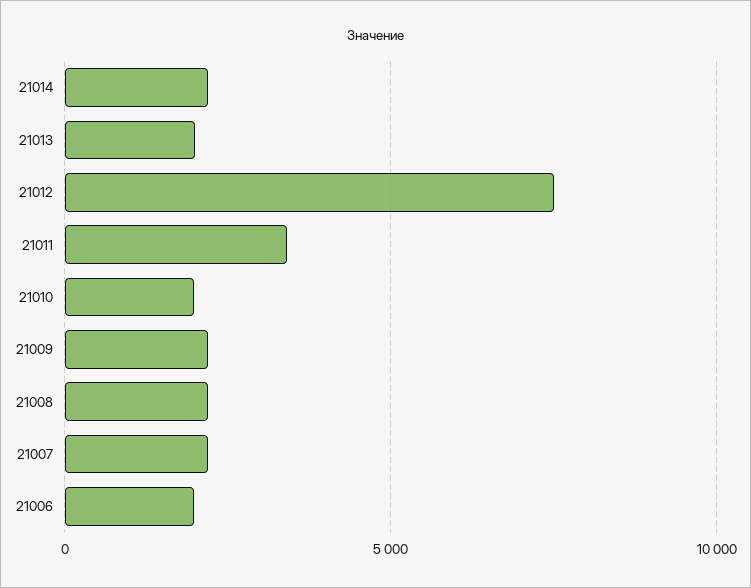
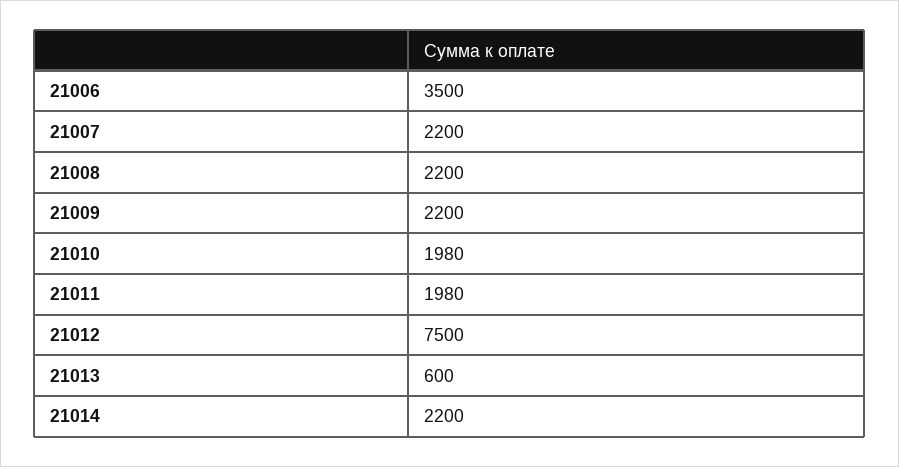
  {
    "21014": 2200,
-   "21013": 2000,
+   "21013": 600,
    "21012": 7500,
-   "21011": 3500,
+   "21011": 1980,
    "21010": 1980,
    "21009": 2200,
    "21008": 2200,
    "21007": 2200,
-   "21006": 2000
+   "21006": 3500
  }

